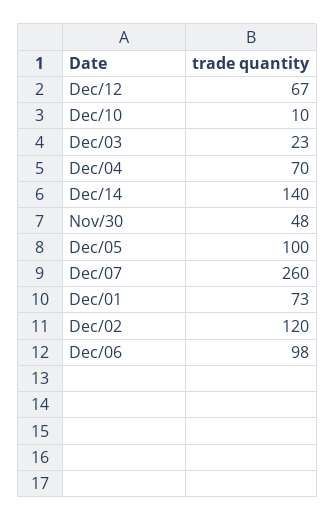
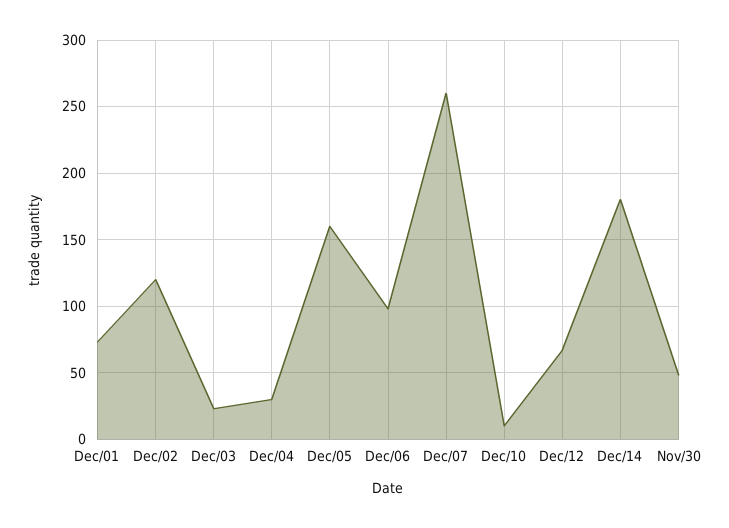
  {
    "Dec/12": 67,
    "Dec/10": 10,
    "Dec/03": 23,
-   "Dec/04": 70,
+   "Dec/04": 30,
-   "Dec/14": 140,
+   "Dec/14": 180,
    "Nov/30": 48,
-   "Dec/05": 100,
+   "Dec/05": 160,
    "Dec/07": 260,
    "Dec/01": 73,
    "Dec/02": 120,
    "Dec/06": 98
  }

